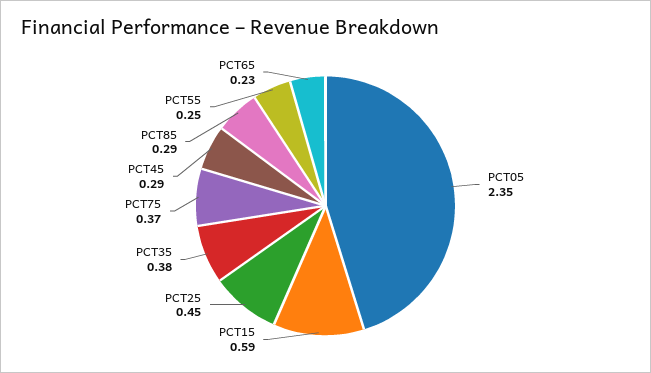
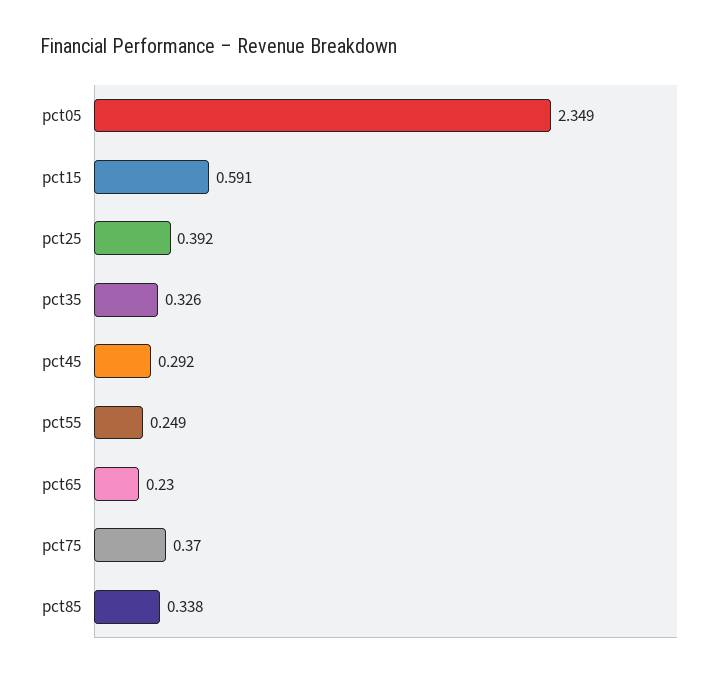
  {
    "PCT05": 2.349,
    "PCT15": 0.591,
-   "PCT25": 0.45,
+   "PCT25": 0.392,
-   "PCT35": 0.38,
+   "PCT35": 0.326,
    "PCT75": 0.37,
    "PCT45": 0.292,
-   "PCT85": 0.29,
+   "PCT85": 0.338,
    "PCT55": 0.249,
    "PCT65": 0.23
  }

